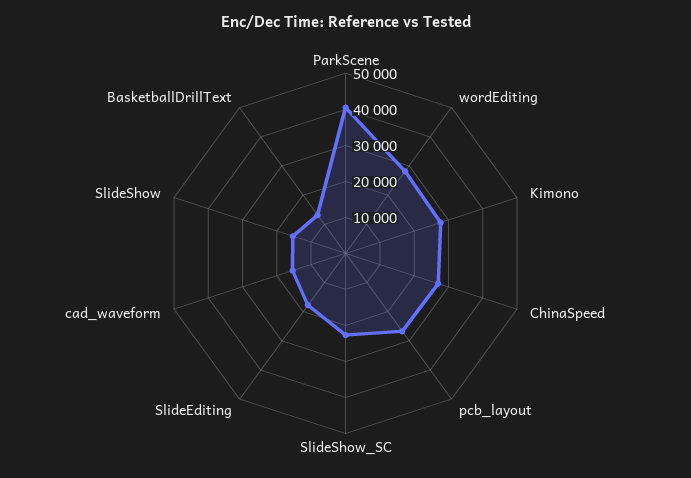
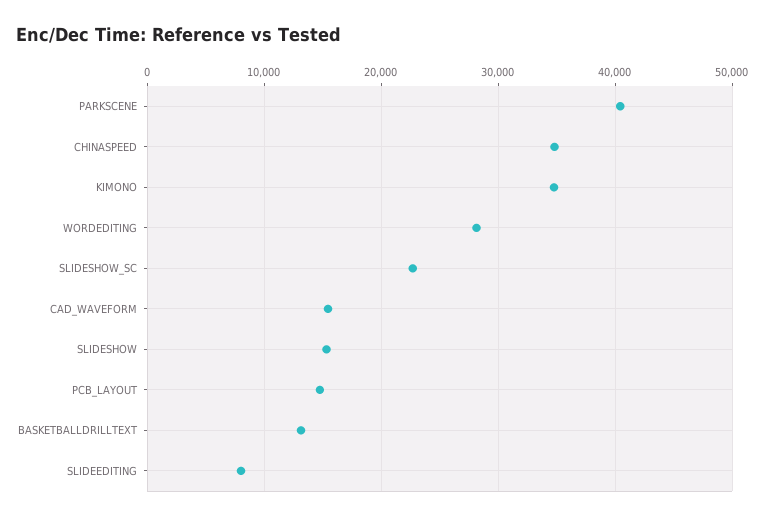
  {
    "ParkScene": 40000,
    "wordEditing": 28000,
-   "Kimono": 27500,
+   "Kimono": 35000,
-   "ChinaSpeed": 27500,
+   "ChinaSpeed": 35000,
-   "pcb_layout": 27500,
+   "pcb_layout": 15000,
    "SlideShow_SC": 23000,
-   "SlideEditing": 17500,
+   "SlideEditing": 8000,
    "cad_waveform": 15000,
    "SlideShow": 15000,
    "BasketballDrillText": 13000
  }

